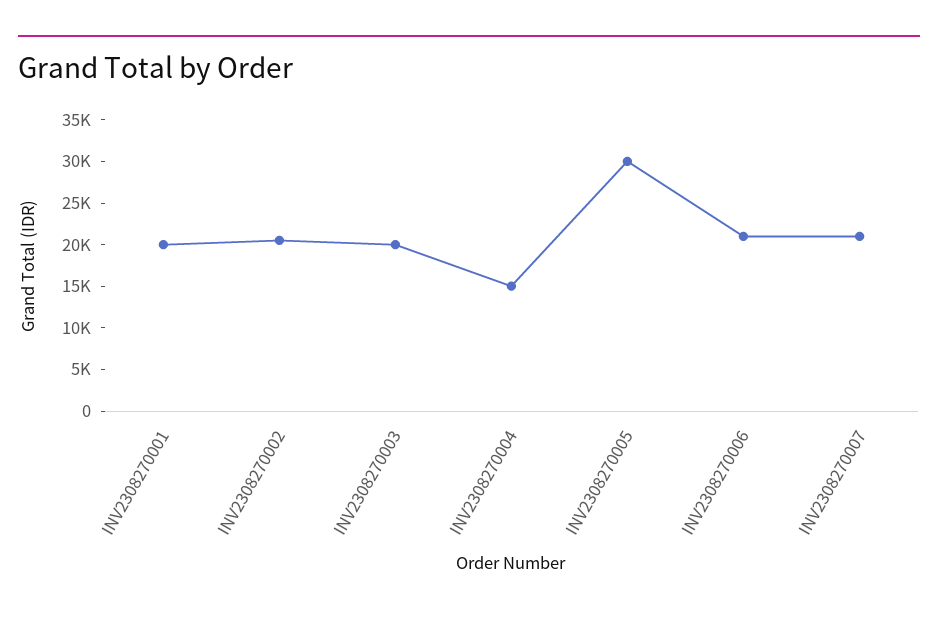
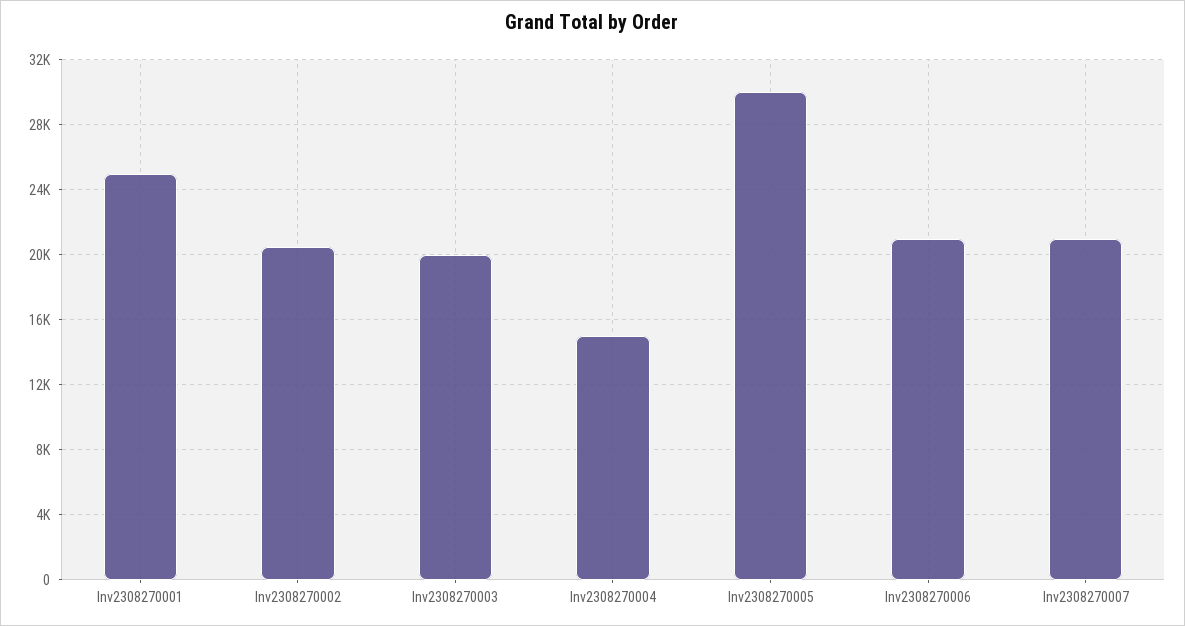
  {
-   "INV2308270001": 20000,
+   "INV2308270001": 25000,
    "INV2308270002": 20500,
    "INV2308270003": 20000,
    "INV2308270004": 15000,
    "INV2308270005": 30000,
    "INV2308270006": 21000,
    "INV2308270007": 21000
  }

